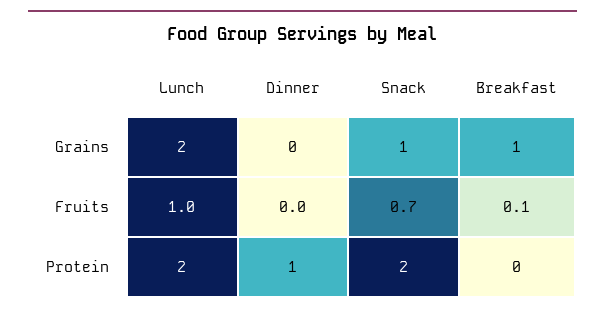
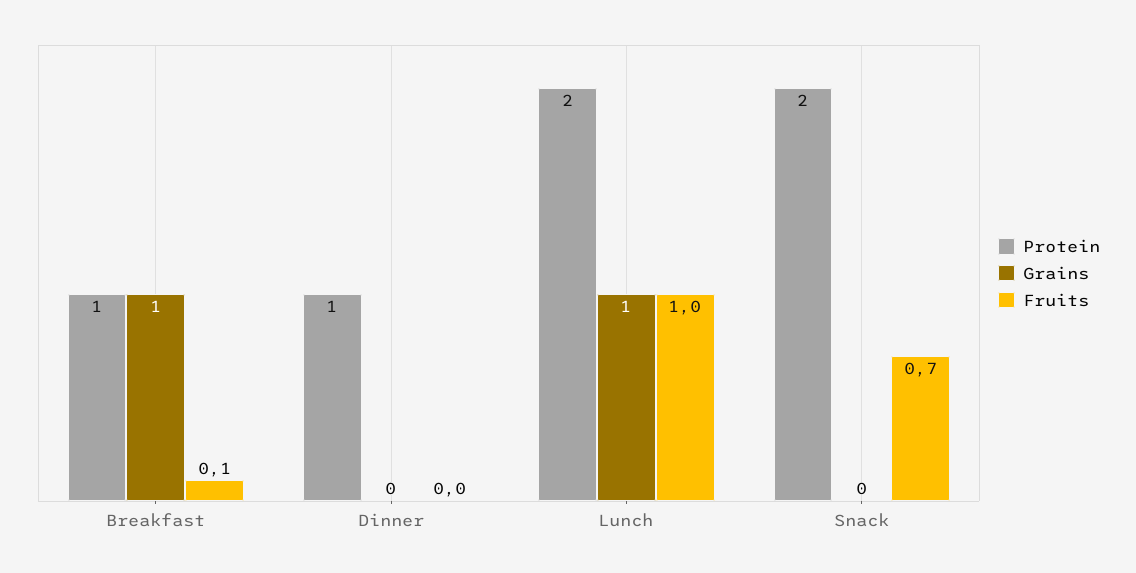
  {
    "Grains": {
-     "Lunch": 2,
+     "Lunch": 1,
      "Dinner": 0,
-     "Snack": 1,
+     "Snack": 0,
      "Breakfast": 1
    },
    "Fruits": {
      "Lunch": 1,
      "Dinner": 0,
      "Snack": 0.7,
      "Breakfast": 0.1
    },
    "Protein": {
      "Lunch": 2,
      "Dinner": 1,
      "Snack": 2,
-     "Breakfast": 0
+     "Breakfast": 1
    }
  }

